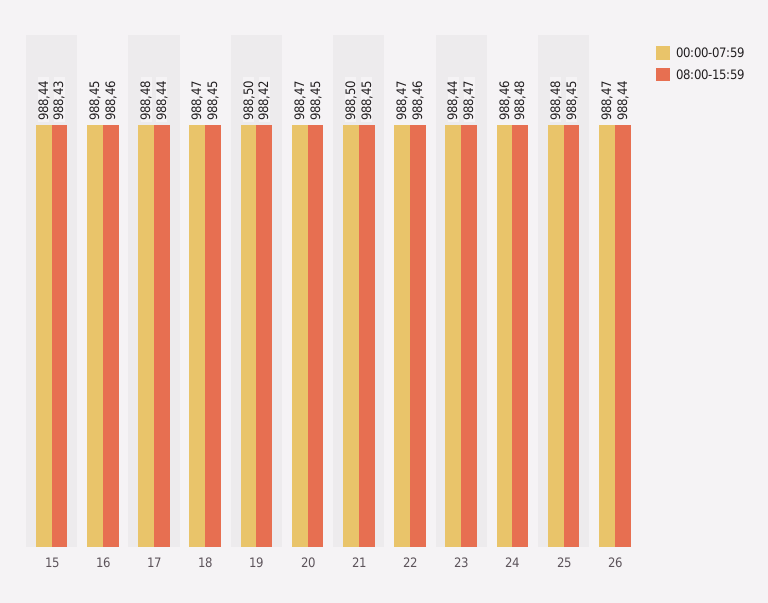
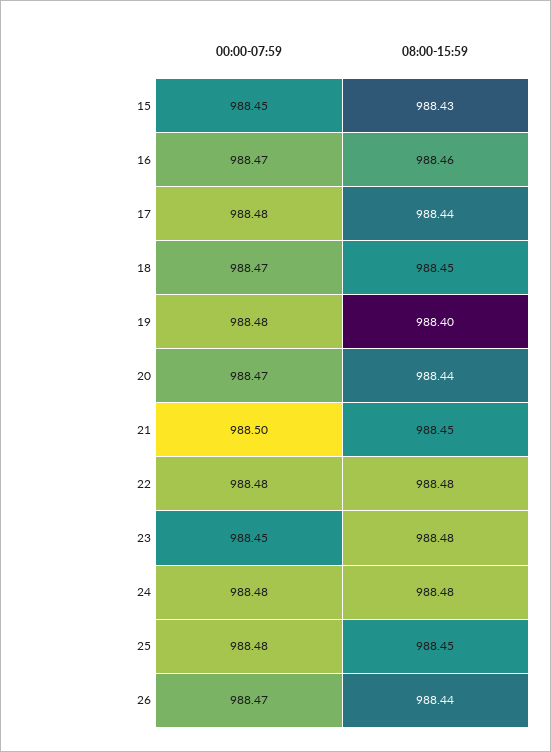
  {
    "00:00-07:59": {
-     "15": 988.44,
+     "15": 988.45,
-     "16": 988.45,
+     "16": 988.47,
      "17": 988.48,
      "18": 988.47,
-     "19": 988.5,
+     "19": 988.48,
      "20": 988.47,
      "21": 988.5,
-     "22": 988.47,
+     "22": 988.48,
-     "23": 988.44,
+     "23": 988.45,
-     "24": 988.46,
+     "24": 988.48,
      "25": 988.48,
      "26": 988.47
    },
    "08:00-15:59": {
      "15": 988.43,
      "16": 988.46,
      "17": 988.44,
      "18": 988.45,
-     "19": 988.42,
+     "19": 988.4,
-     "20": 988.45,
+     "20": 988.44,
      "21": 988.45,
-     "22": 988.46,
+     "22": 988.48,
-     "23": 988.47,
+     "23": 988.48,
      "24": 988.48,
      "25": 988.45,
      "26": 988.44
    }
  }

